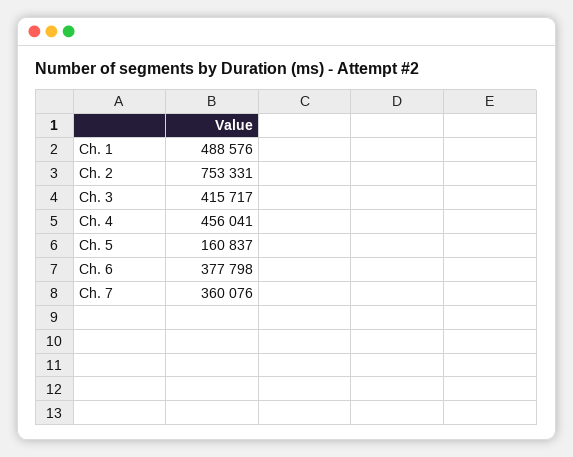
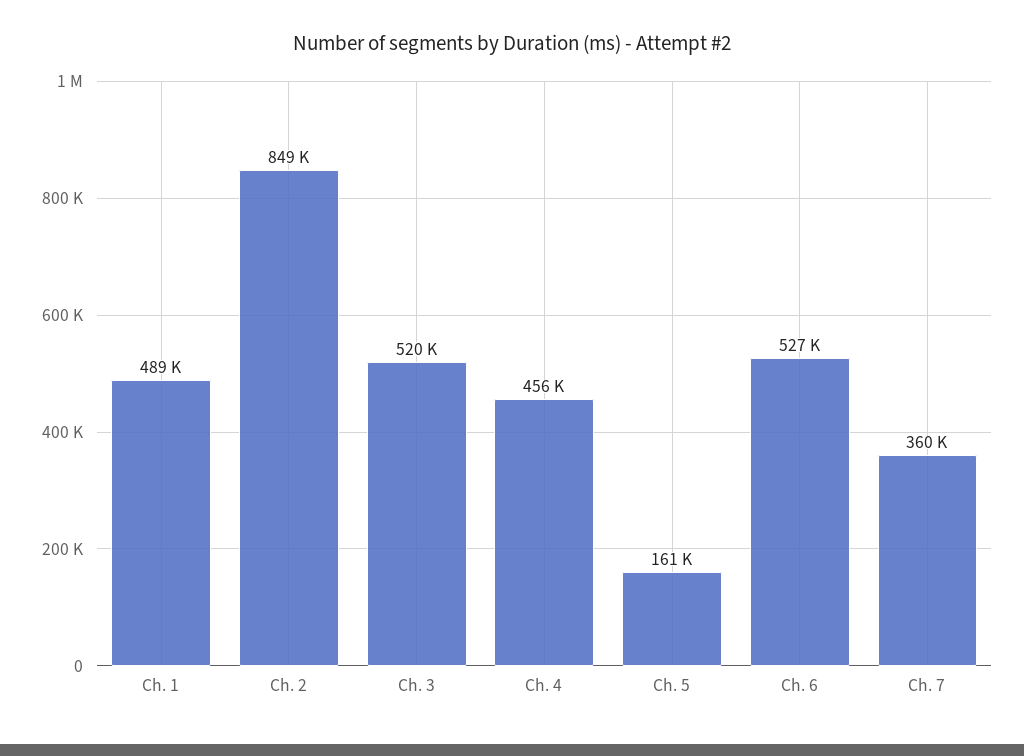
  {
    "Ch. 1": 488576,
-   "Ch. 2": 753331,
+   "Ch. 2": 849000,
-   "Ch. 3": 415717,
+   "Ch. 3": 520000,
    "Ch. 4": 456041,
    "Ch. 5": 160837,
-   "Ch. 6": 377798,
+   "Ch. 6": 527000,
    "Ch. 7": 360076
  }

